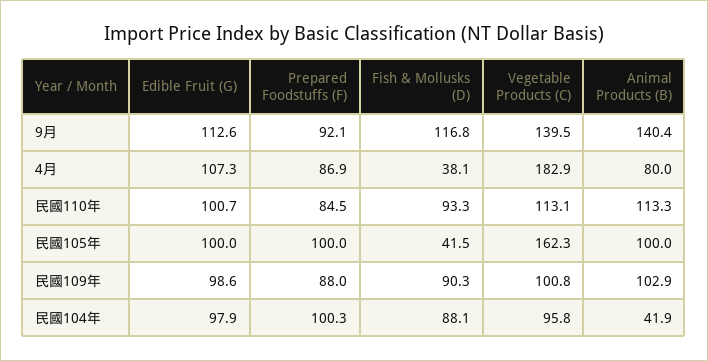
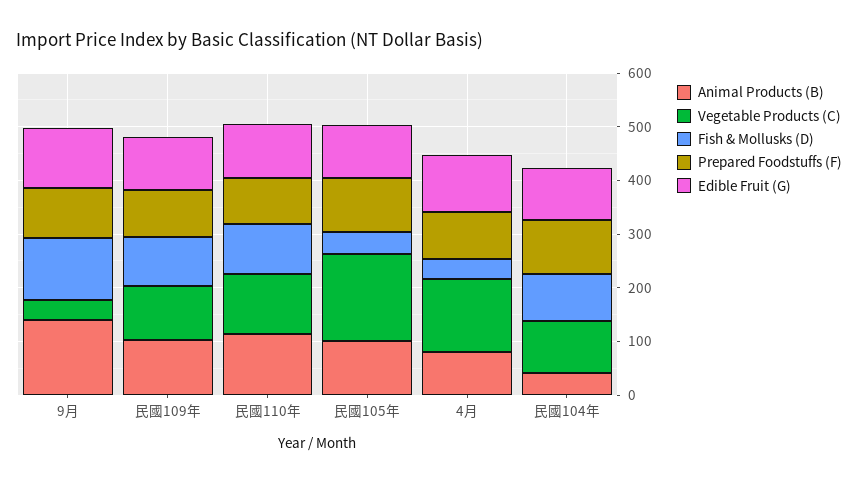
  {
    "Edible Fruit (G)": {
      "9月": 112.6,
      "4月": 107.3,
      "民國110年": 100.7,
      "民國105年": 100,
      "民國109年": 98.6,
      "民國104年": 97.9
    },
    "Prepared Foodstuffs (F)": {
      "9月": 92.1,
      "4月": 86.9,
      "民國110年": 84.5,
      "民國105年": 100,
      "民國109年": 88,
      "民國104年": 100.3
    },
    "Fish & Mollusks (D)": {
      "9月": 116.8,
      "4月": 38.1,
      "民國110年": 93.3,
      "民國105年": 41.5,
      "民國109年": 90.3,
      "民國104年": 88.1
    },
    "Vegetable Products (C)": {
-     "9月": 139.5,
+     "9月": 40,
-     "4月": 182.9,
+     "4月": 140,
      "民國110年": 113.1,
      "民國105年": 162.3,
      "民國109年": 100.8,
      "民國104年": 95.8
    },
    "Animal Products (B)": {
      "9月": 140.4,
      "4月": 80,
      "民國110年": 113.3,
      "民國105年": 100,
      "民國109年": 102.9,
      "民國104年": 41.9
    }
  }

